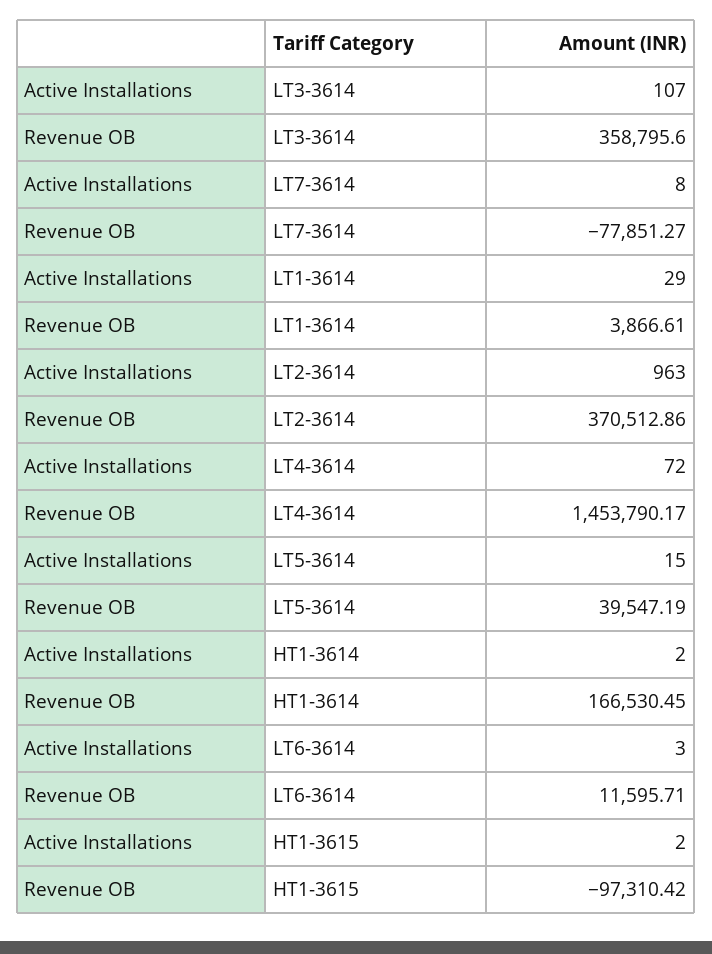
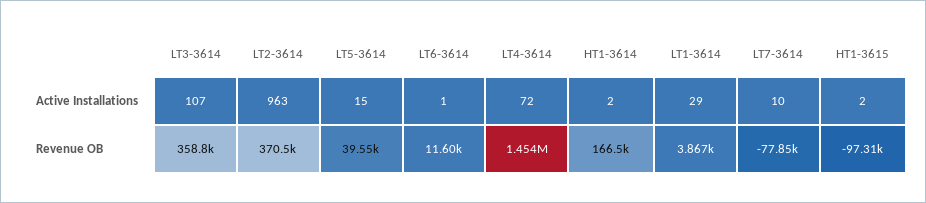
  {
    "Active Installations": {
      "LT3-3614": 107,
-     "LT7-3614": 8,
+     "LT7-3614": 10,
      "LT1-3614": 29,
      "LT2-3614": 963,
      "LT4-3614": 72,
      "LT5-3614": 15,
      "HT1-3614": 2,
-     "LT6-3614": 3,
+     "LT6-3614": 1,
      "HT1-3615": 2
    },
    "Revenue OB": {
      "LT3-3614": 358795.6,
      "LT7-3614": -77851.27,
      "LT1-3614": 3866.61,
      "LT2-3614": 370512.86,
      "LT4-3614": 1453790.17,
      "LT5-3614": 39547.19,
      "HT1-3614": 166530.45,
      "LT6-3614": 11595.71,
      "HT1-3615": -97310.42
    }
  }

